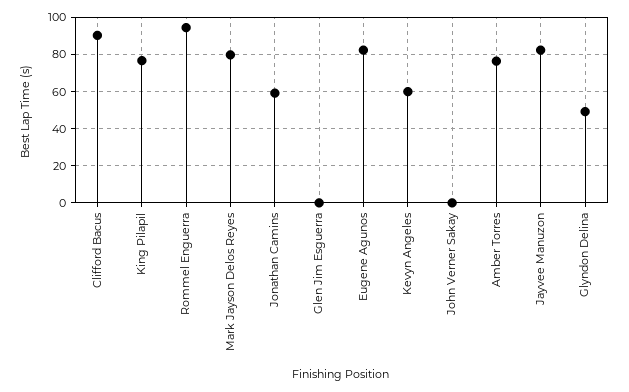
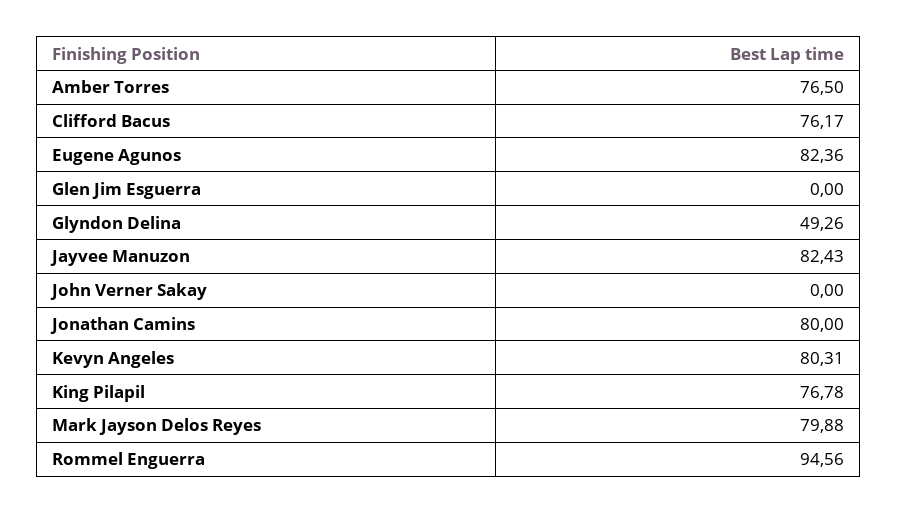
  {
-   "Clifford Bacus": 90,
+   "Clifford Bacus": 76.17,
    "King Pilapil": 76.78,
    "Rommel Enguerra": 94.56,
    "Mark Jayson Delos Reyes": 79.88,
-   "Jonathan Camins": 60,
+   "Jonathan Camins": 80,
    "Glen Jim Esguerra": 0,
    "Eugene Agunos": 82.36,
-   "Kevyn Angeles": 60,
+   "Kevyn Angeles": 80.31,
    "John Verner Sakay": 0,
    "Amber Torres": 76.5,
    "Jayvee Manuzon": 82.43,
    "Glyndon Delina": 49.26
  }

